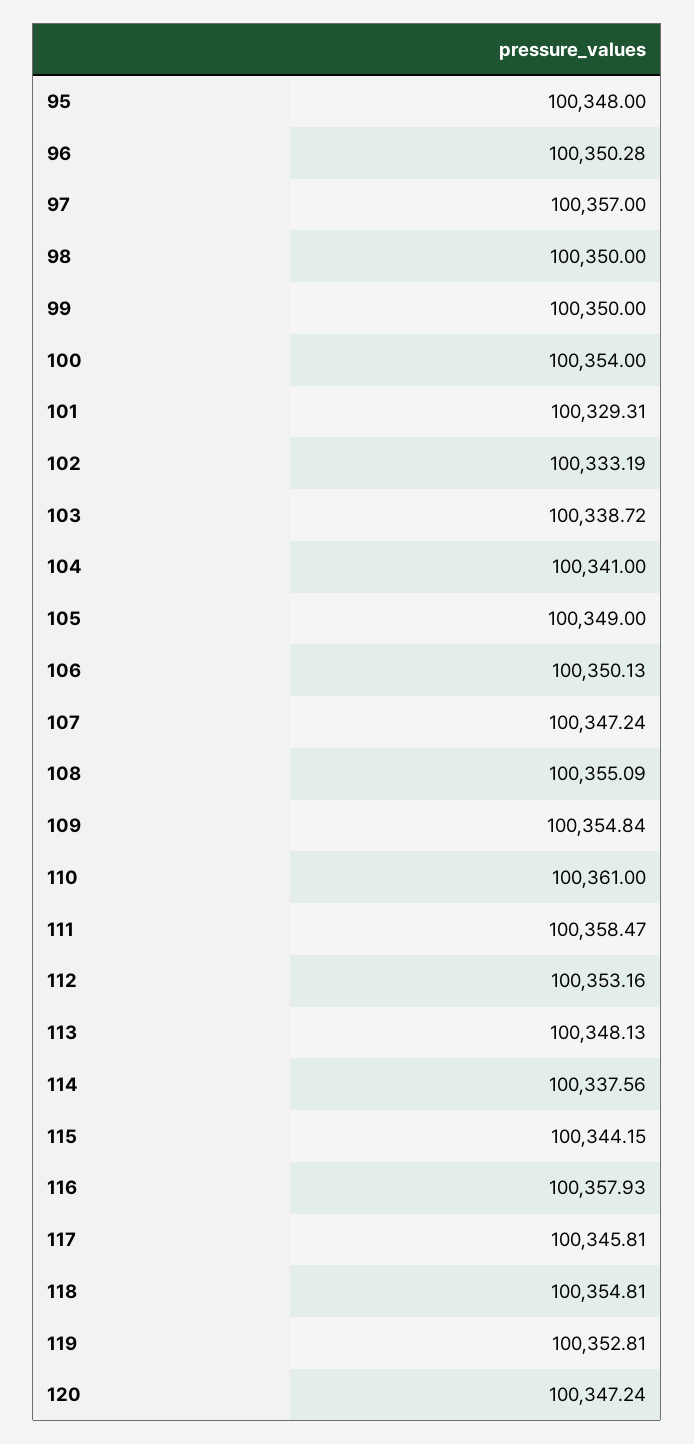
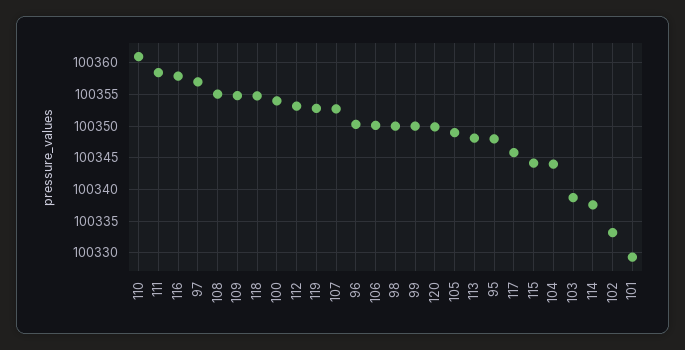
  {
    "95": 100348,
    "96": 100350.28,
    "97": 100357,
    "98": 100350,
    "99": 100350,
    "100": 100354,
    "101": 100329.31,
    "102": 100333.19,
    "103": 100338.72,
-   "104": 100341,
+   "104": 100344,
    "105": 100349,
    "106": 100350.13,
-   "107": 100347.24,
+   "107": 100353,
    "108": 100355.09,
    "109": 100354.84,
    "110": 100361,
    "111": 100358.47,
    "112": 100353.16,
    "113": 100348.13,
    "114": 100337.56,
    "115": 100344.15,
    "116": 100357.93,
    "117": 100345.81,
    "118": 100354.81,
    "119": 100352.81,
-   "120": 100347.24
+   "120": 100350
  }

